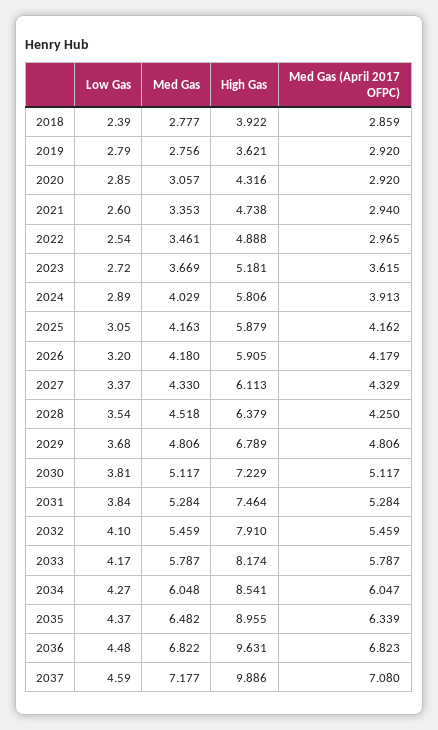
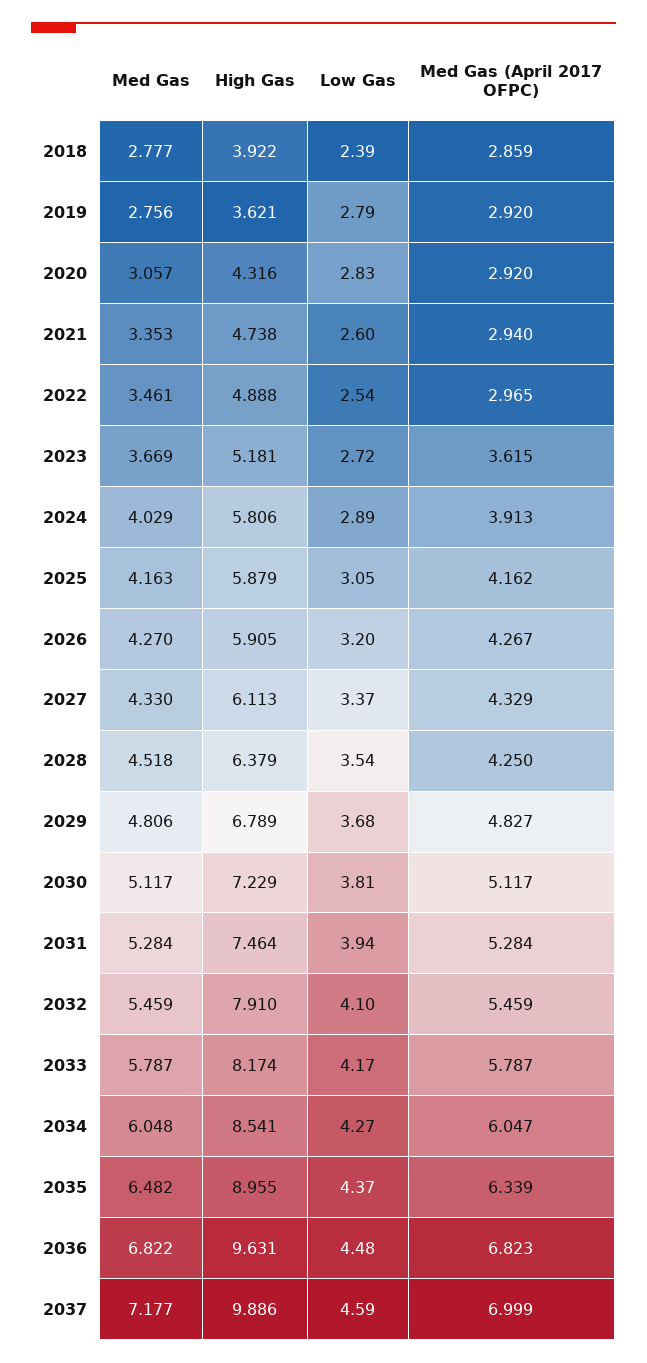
  {
    "Low Gas": {
      "2018": 2.39,
      "2019": 2.79,
-     "2020": 2.85,
+     "2020": 2.83,
      "2021": 2.6,
      "2022": 2.54,
      "2023": 2.72,
      "2024": 2.89,
      "2025": 3.05,
      "2026": 3.2,
      "2027": 3.37,
      "2028": 3.54,
      "2029": 3.68,
      "2030": 3.81,
-     "2031": 3.84,
+     "2031": 3.94,
      "2032": 4.1,
      "2033": 4.17,
      "2034": 4.27,
      "2035": 4.37,
      "2036": 4.48,
      "2037": 4.59
    },
    "Med Gas": {
      "2018": 2.777,
      "2019": 2.756,
      "2020": 3.057,
      "2021": 3.353,
      "2022": 3.461,
      "2023": 3.669,
      "2024": 4.029,
      "2025": 4.163,
-     "2026": 4.18,
+     "2026": 4.27,
      "2027": 4.33,
      "2028": 4.518,
      "2029": 4.806,
      "2030": 5.117,
      "2031": 5.284,
      "2032": 5.459,
      "2033": 5.787,
      "2034": 6.048,
      "2035": 6.482,
      "2036": 6.822,
      "2037": 7.177
    },
    "High Gas": {
      "2018": 3.922,
      "2019": 3.621,
      "2020": 4.316,
      "2021": 4.738,
      "2022": 4.888,
      "2023": 5.181,
      "2024": 5.806,
      "2025": 5.879,
      "2026": 5.905,
      "2027": 6.113,
      "2028": 6.379,
      "2029": 6.789,
      "2030": 7.229,
      "2031": 7.464,
      "2032": 7.91,
      "2033": 8.174,
      "2034": 8.541,
      "2035": 8.955,
      "2036": 9.631,
      "2037": 9.886
    },
    "Med Gas (April 2017 OFPC)": {
      "2018": 2.859,
      "2019": 2.92,
      "2020": 2.92,
      "2021": 2.94,
      "2022": 2.965,
      "2023": 3.615,
      "2024": 3.913,
      "2025": 4.162,
-     "2026": 4.179,
+     "2026": 4.267,
      "2027": 4.329,
      "2028": 4.25,
-     "2029": 4.806,
+     "2029": 4.827,
      "2030": 5.117,
      "2031": 5.284,
      "2032": 5.459,
      "2033": 5.787,
      "2034": 6.047,
      "2035": 6.339,
      "2036": 6.823,
-     "2037": 7.08
+     "2037": 6.999
    }
  }

